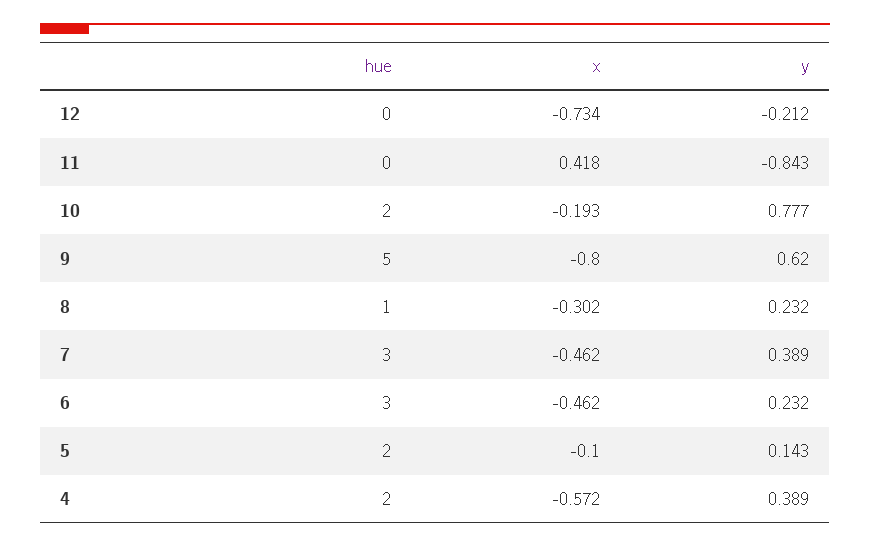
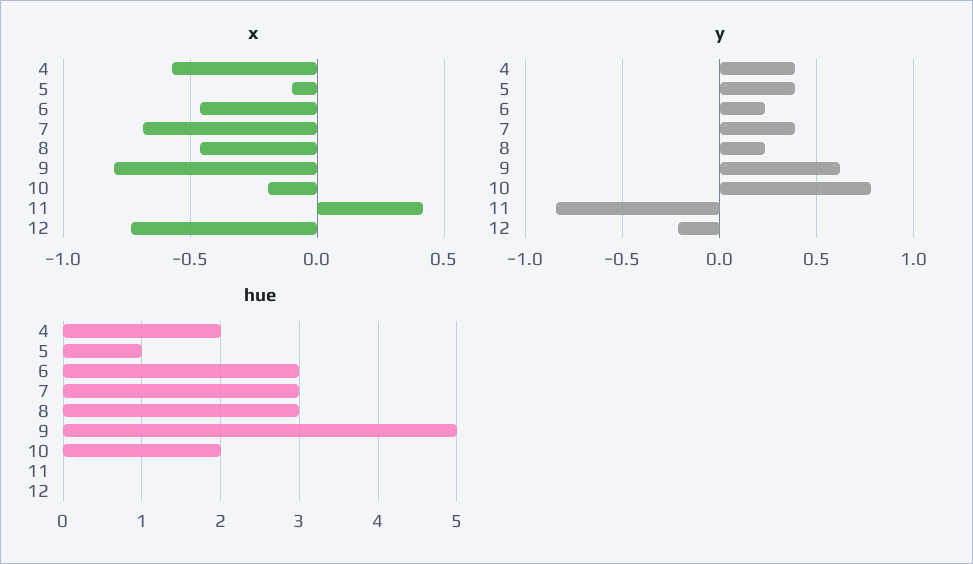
  {
    "hue": {
      "12": 0,
      "11": 0,
      "10": 2,
      "9": 5,
-     "8": 1,
+     "8": 3,
      "7": 3,
      "6": 3,
-     "5": 2,
+     "5": 1,
      "4": 2
    },
    "x": {
      "12": -0.734,
      "11": 0.418,
      "10": -0.193,
      "9": -0.8,
-     "8": -0.302,
+     "8": -0.45,
-     "7": -0.462,
+     "7": -0.7,
      "6": -0.462,
      "5": -0.1,
      "4": -0.572
    },
    "y": {
      "12": -0.212,
      "11": -0.843,
      "10": 0.777,
      "9": 0.62,
      "8": 0.232,
      "7": 0.389,
      "6": 0.232,
-     "5": 0.143,
+     "5": 0.4,
      "4": 0.389
    }
  }

